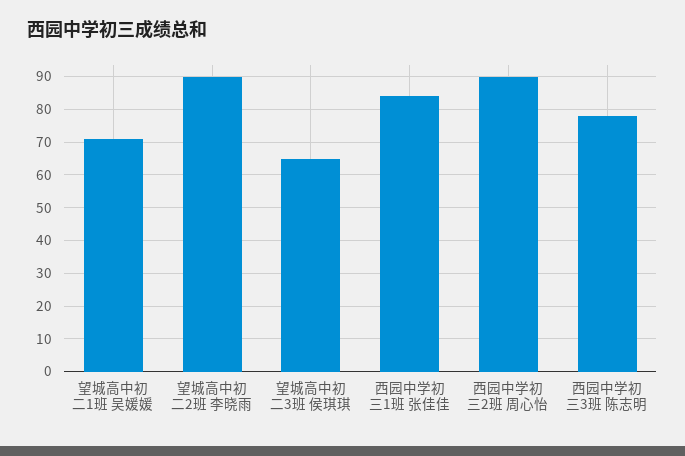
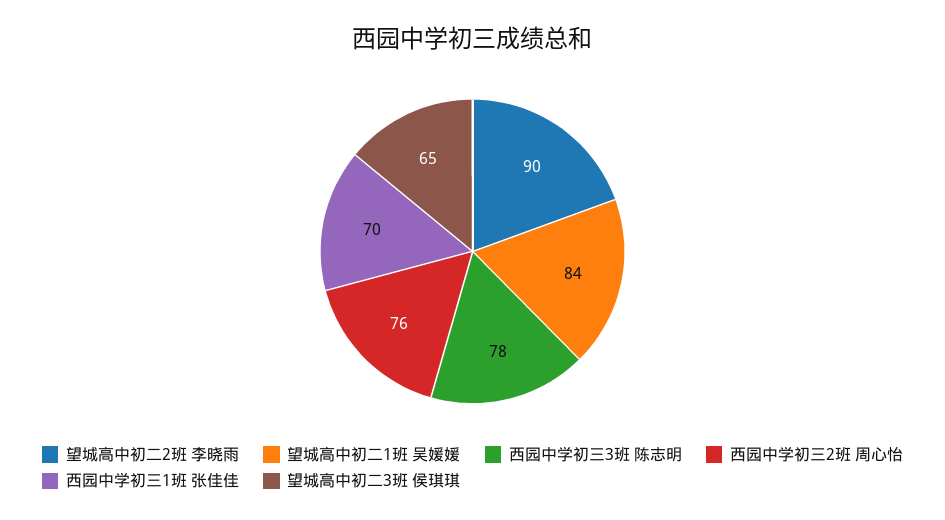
  {
-   "望城高中初二1班 吴媛媛": 70,
+   "望城高中初二1班 吴媛媛": 84,
    "望城高中初二2班 李晓雨": 90,
    "望城高中初二3班 侯琪琪": 65,
-   "西园中学初三1班 张佳佳": 85,
+   "西园中学初三1班 张佳佳": 70,
-   "西园中学初三2班 周心怡": 90,
+   "西园中学初三2班 周心怡": 76,
    "西园中学初三3班 陈志明": 78
  }

